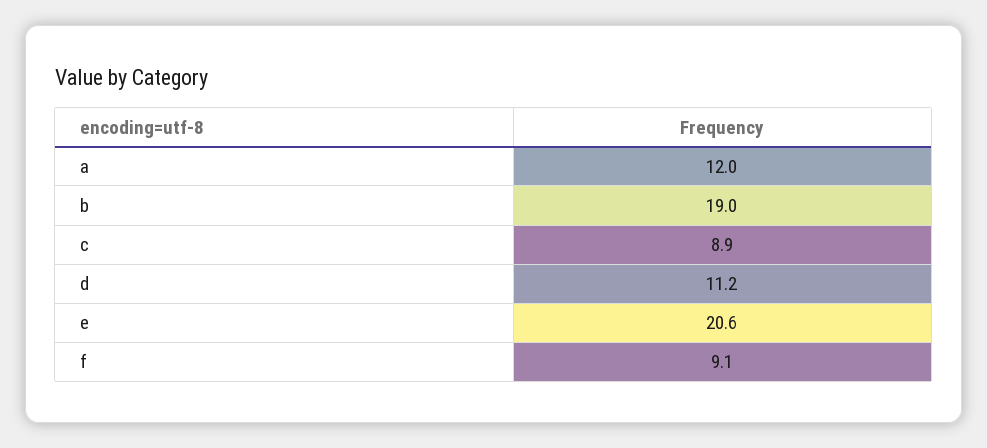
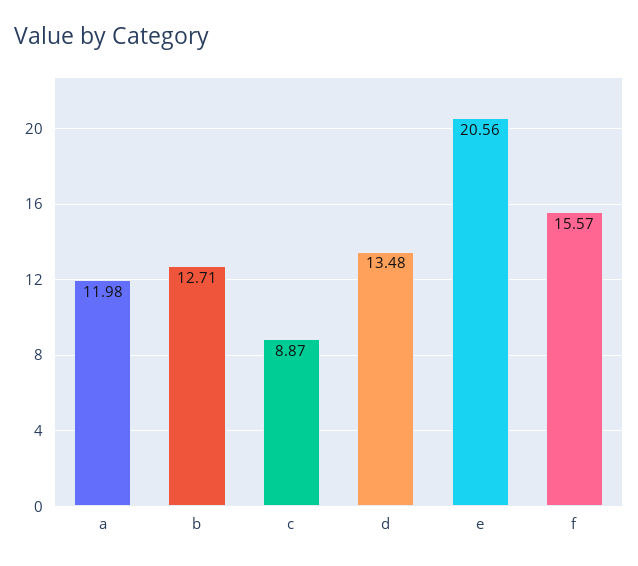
  {
    "a": 11.98,
-   "b": 19,
+   "b": 12.71,
    "c": 8.87,
-   "d": 11.2,
+   "d": 13.48,
    "e": 20.56,
-   "f": 9.1
+   "f": 15.57
  }

